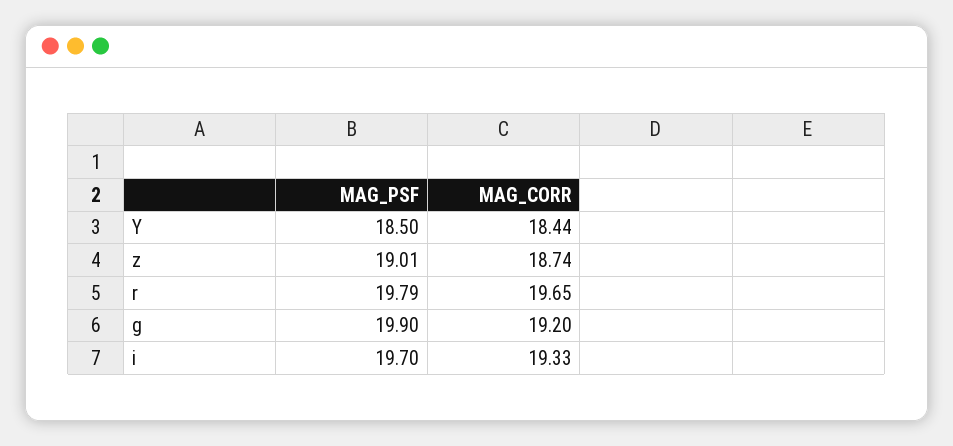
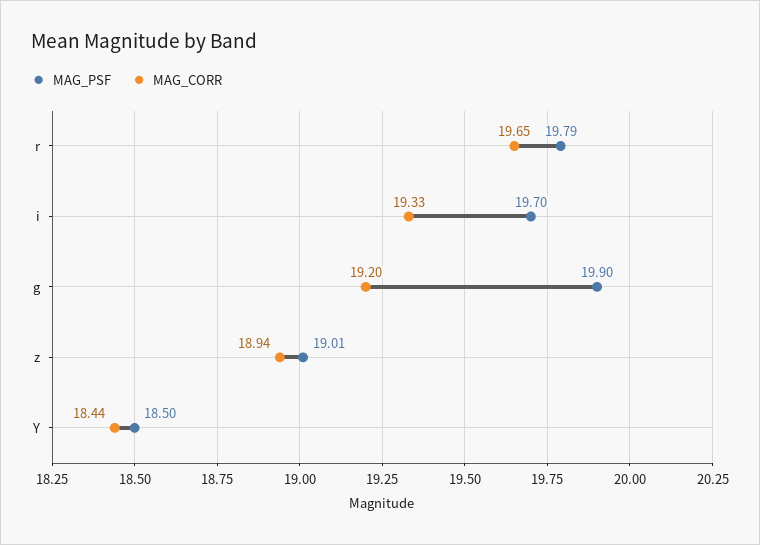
  {
    "MAG_PSF": {
      "Y": 18.5,
      "z": 19.01,
      "r": 19.79,
      "g": 19.9,
      "i": 19.7
    },
    "MAG_CORR": {
      "Y": 18.44,
-     "z": 18.74,
+     "z": 18.94,
      "r": 19.65,
      "g": 19.2,
      "i": 19.33
    }
  }

